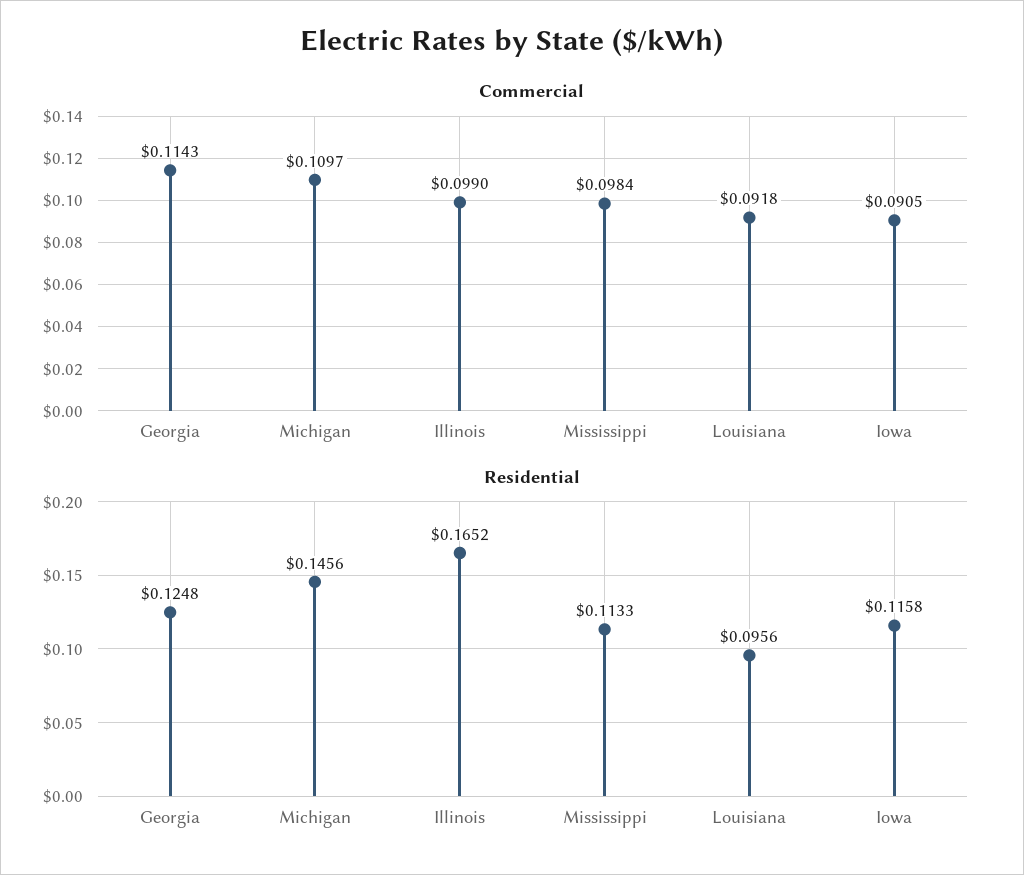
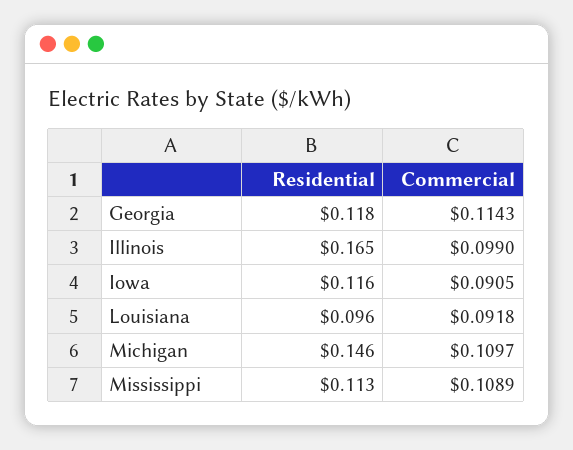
  {
    "Commercial": {
      "Georgia": 0.1143,
      "Michigan": 0.1097,
      "Illinois": 0.099,
-     "Mississippi": 0.0984,
+     "Mississippi": 0.1089,
      "Louisiana": 0.0918,
      "Iowa": 0.0905
    },
    "Residential": {
-     "Georgia": 0.1248,
+     "Georgia": 0.118,
      "Michigan": 0.1456,
      "Illinois": 0.1652,
      "Mississippi": 0.1133,
      "Louisiana": 0.0956,
      "Iowa": 0.1158
    }
  }

